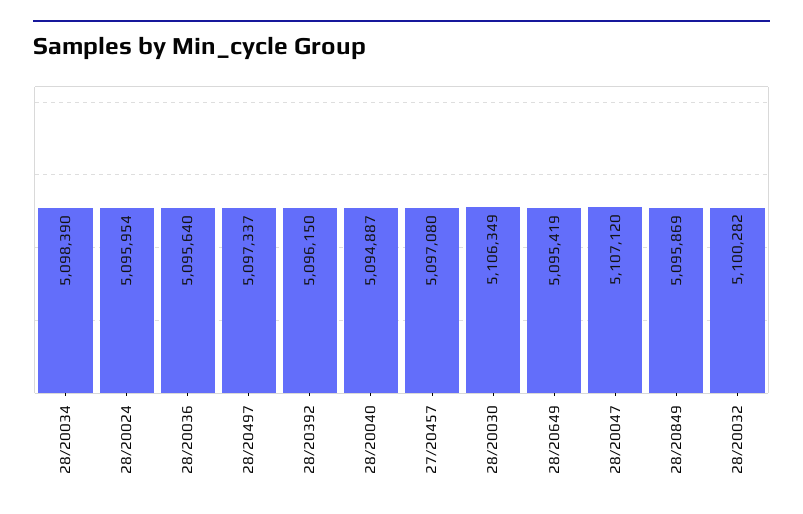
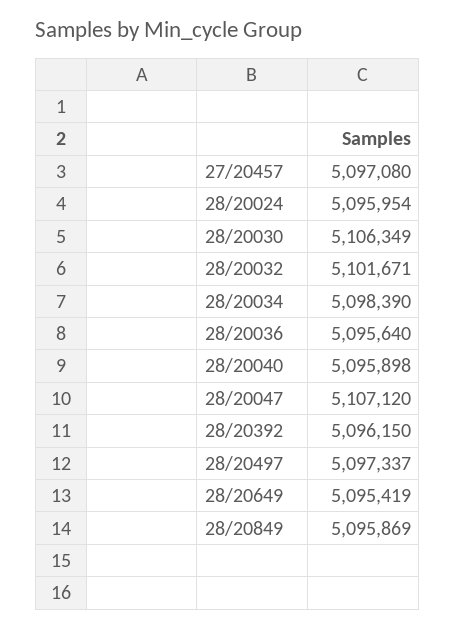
  {
    "28/20034": 5098390,
    "28/20024": 5095954,
    "28/20036": 5095640,
    "28/20497": 5097337,
    "28/20392": 5096150,
-   "28/20040": 5094887,
+   "28/20040": 5095898,
    "27/20457": 5097080,
    "28/20030": 5106349,
    "28/20649": 5095419,
    "28/20047": 5107120,
    "28/20849": 5095869,
-   "28/20032": 5100282
+   "28/20032": 5101671
  }

